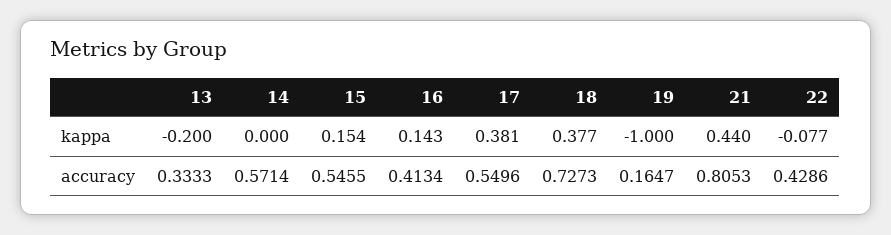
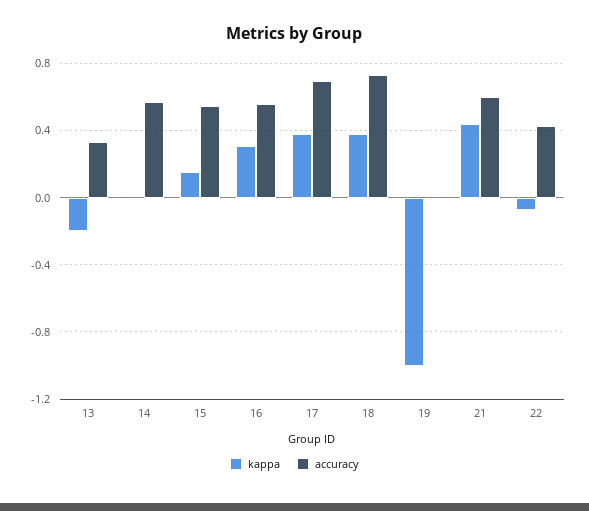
  {
    "kappa": {
      "13": -0.2,
      "14": 0,
      "15": 0.154,
-     "16": 0.143,
+     "16": 0.3,
      "17": 0.381,
      "18": 0.377,
      "19": -1,
      "21": 0.44,
      "22": -0.077
    },
    "accuracy": {
      "13": 0.3333,
      "14": 0.5714,
      "15": 0.5455,
-     "16": 0.4134,
+     "16": 0.55,
-     "17": 0.5496,
+     "17": 0.7,
      "18": 0.7273,
-     "19": 0.1647,
+     "19": 0,
-     "21": 0.8053,
+     "21": 0.6,
      "22": 0.4286
    }
  }

